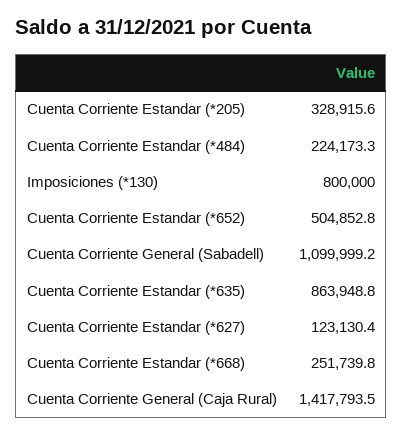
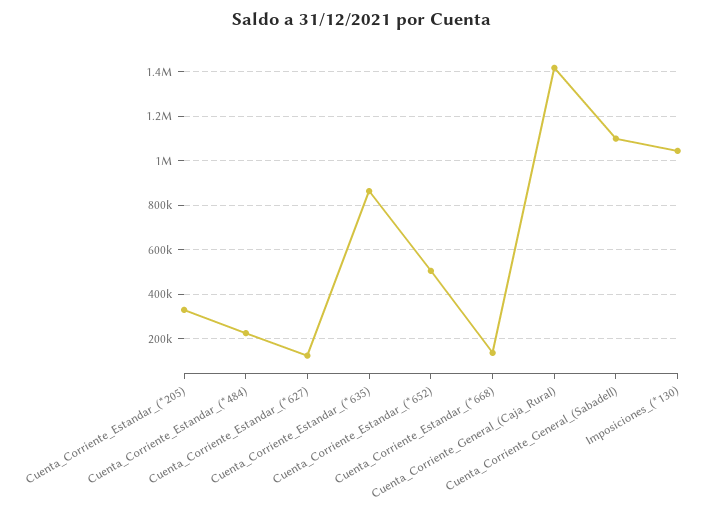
  {
    "Cuenta Corriente Estandar (*205)": 328915.6,
    "Cuenta Corriente Estandar (*484)": 224173.3,
-   "Imposiciones (*130)": 800000,
+   "Imposiciones (*130)": 1050000,
    "Cuenta Corriente Estandar (*652)": 504852.8,
    "Cuenta Corriente General (Sabadell)": 1099999.2,
    "Cuenta Corriente Estandar (*635)": 863948.8,
    "Cuenta Corriente Estandar (*627)": 123130.4,
-   "Cuenta Corriente Estandar (*668)": 251739.8,
+   "Cuenta Corriente Estandar (*668)": 150000,
    "Cuenta Corriente General (Caja Rural)": 1417793.5
  }

